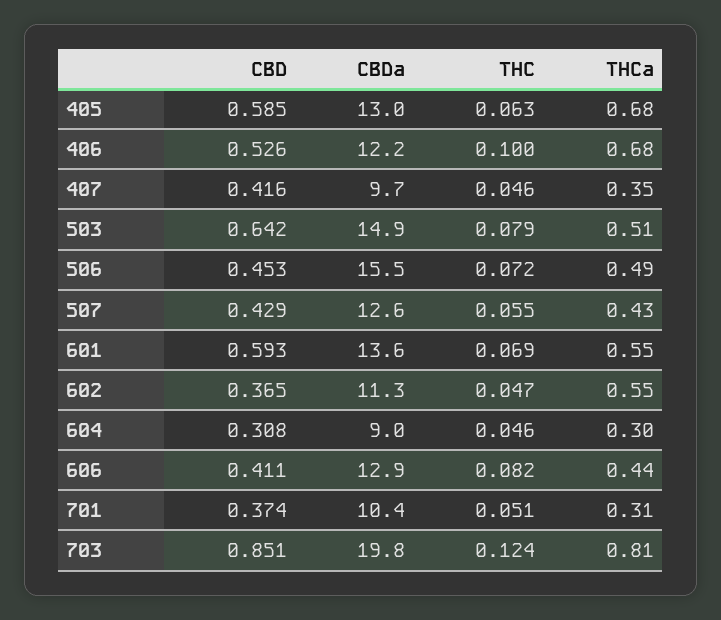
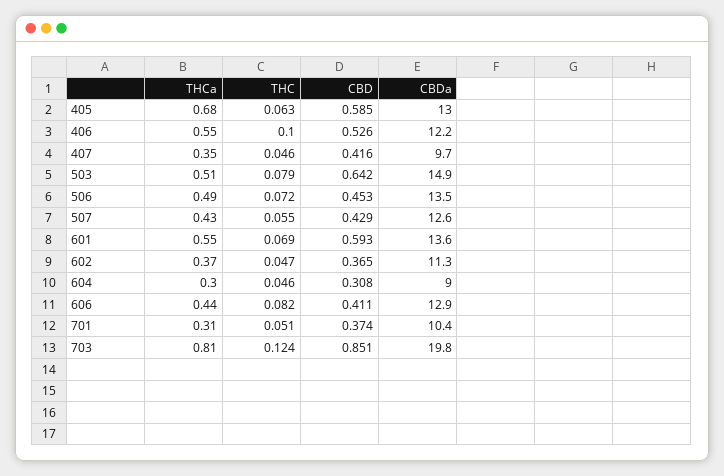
  {
    "CBD": {
      "405": 0.585,
      "406": 0.526,
      "407": 0.416,
      "503": 0.642,
      "506": 0.453,
      "507": 0.429,
      "601": 0.593,
      "602": 0.365,
      "604": 0.308,
      "606": 0.411,
      "701": 0.374,
      "703": 0.851
    },
    "CBDa": {
      "405": 13,
      "406": 12.2,
      "407": 9.7,
      "503": 14.9,
-     "506": 15.5,
+     "506": 13.5,
      "507": 12.6,
      "601": 13.6,
      "602": 11.3,
      "604": 9,
      "606": 12.9,
      "701": 10.4,
      "703": 19.8
    },
    "THC": {
      "405": 0.063,
      "406": 0.1,
      "407": 0.046,
      "503": 0.079,
      "506": 0.072,
      "507": 0.055,
      "601": 0.069,
      "602": 0.047,
      "604": 0.046,
      "606": 0.082,
      "701": 0.051,
      "703": 0.124
    },
    "THCa": {
      "405": 0.68,
-     "406": 0.68,
+     "406": 0.55,
      "407": 0.35,
      "503": 0.51,
      "506": 0.49,
      "507": 0.43,
      "601": 0.55,
-     "602": 0.55,
+     "602": 0.37,
      "604": 0.3,
      "606": 0.44,
      "701": 0.31,
      "703": 0.81
    }
  }

